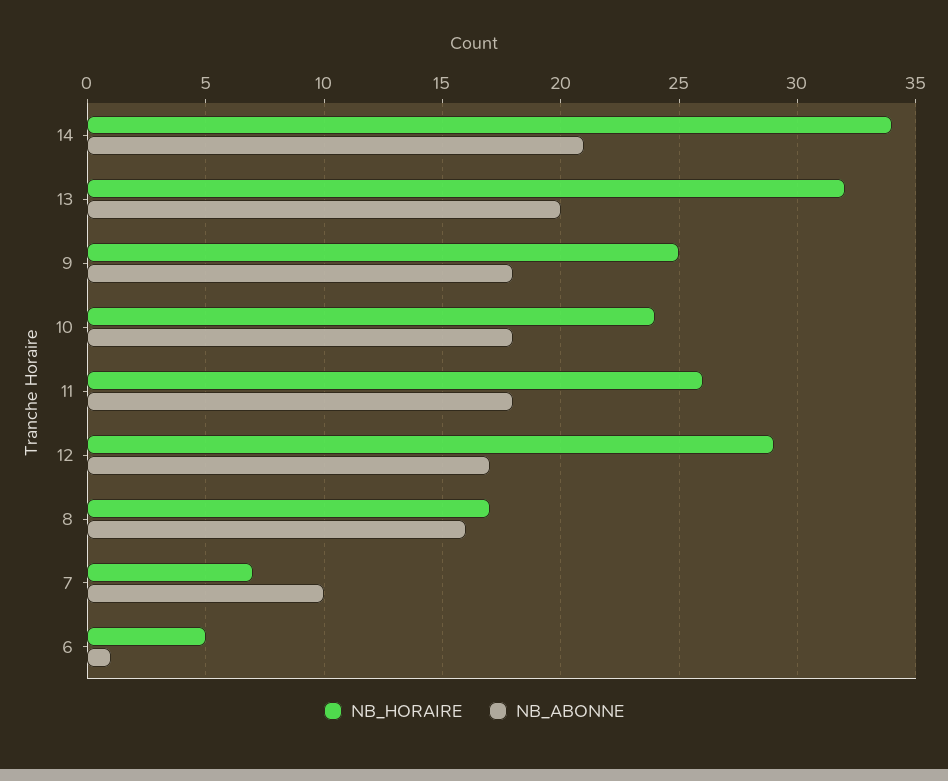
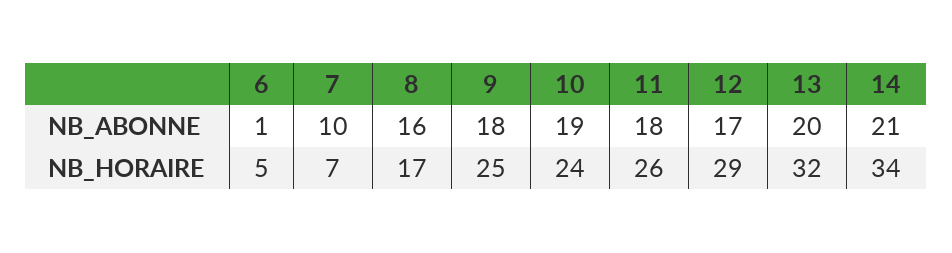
  {
    "NB_HORAIRE": {
      "14": 34,
      "13": 32,
      "9": 25,
      "10": 24,
      "11": 26,
      "12": 29,
      "8": 17,
      "7": 7,
      "6": 5
    },
    "NB_ABONNE": {
      "14": 21,
      "13": 20,
      "9": 18,
-     "10": 18,
+     "10": 19,
      "11": 18,
      "12": 17,
      "8": 16,
      "7": 10,
      "6": 1
    }
  }

